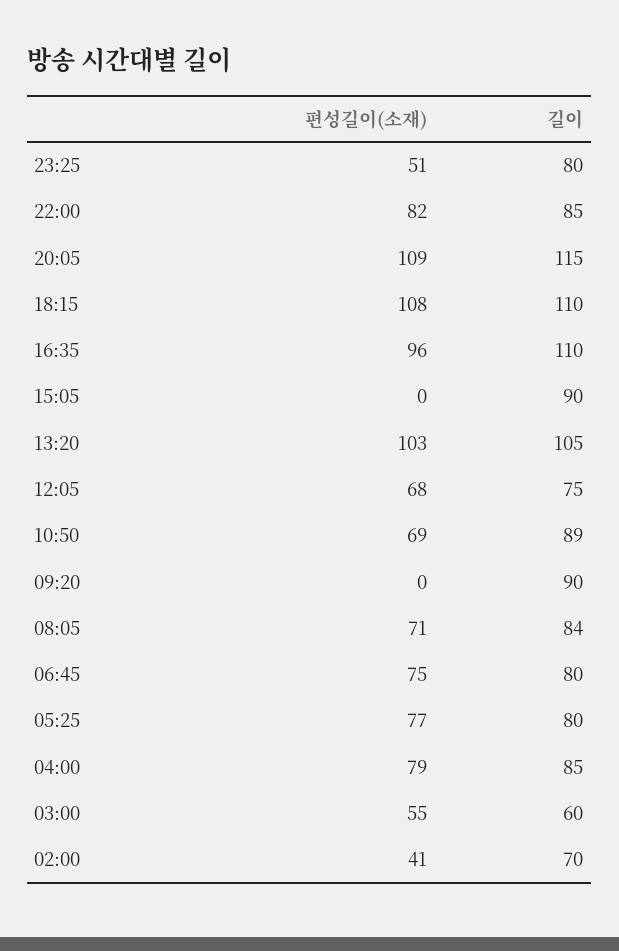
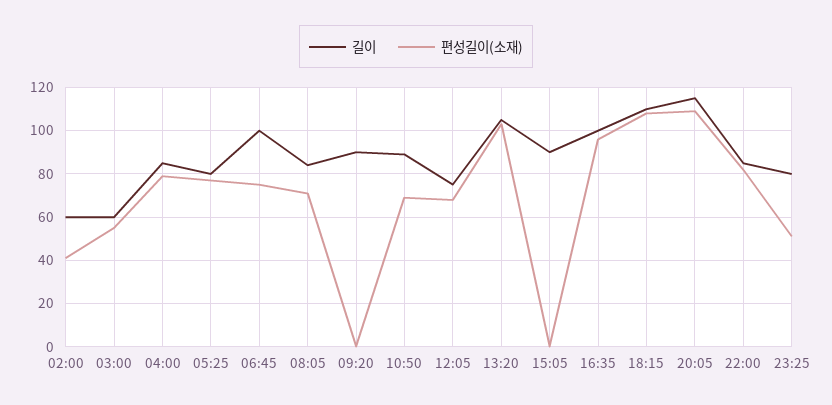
  {
    "편성길이(소재)": {
      "23:25": 51,
      "22:00": 82,
      "20:05": 109,
      "18:15": 108,
      "16:35": 96,
      "15:05": 0,
      "13:20": 103,
      "12:05": 68,
      "10:50": 69,
      "09:20": 0,
      "08:05": 71,
      "06:45": 75,
      "05:25": 77,
      "04:00": 79,
      "03:00": 55,
      "02:00": 41
    },
    "길이": {
      "23:25": 80,
      "22:00": 85,
      "20:05": 115,
      "18:15": 110,
-     "16:35": 110,
+     "16:35": 100,
      "15:05": 90,
      "13:20": 105,
      "12:05": 75,
      "10:50": 89,
      "09:20": 90,
      "08:05": 84,
-     "06:45": 80,
+     "06:45": 100,
      "05:25": 80,
      "04:00": 85,
      "03:00": 60,
-     "02:00": 70
+     "02:00": 60
    }
  }

